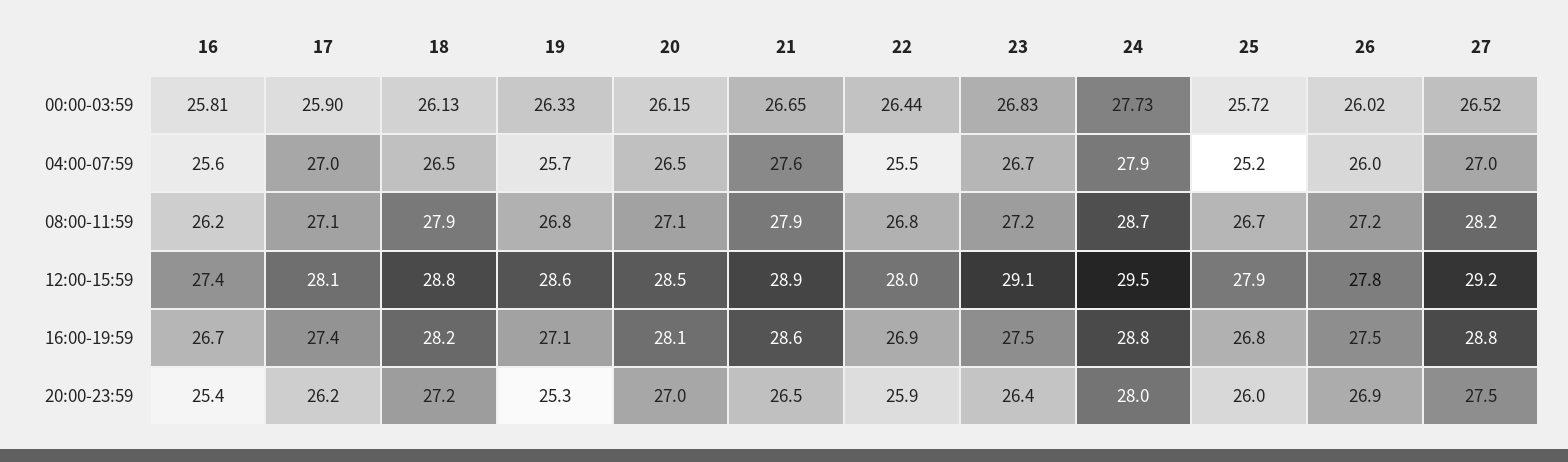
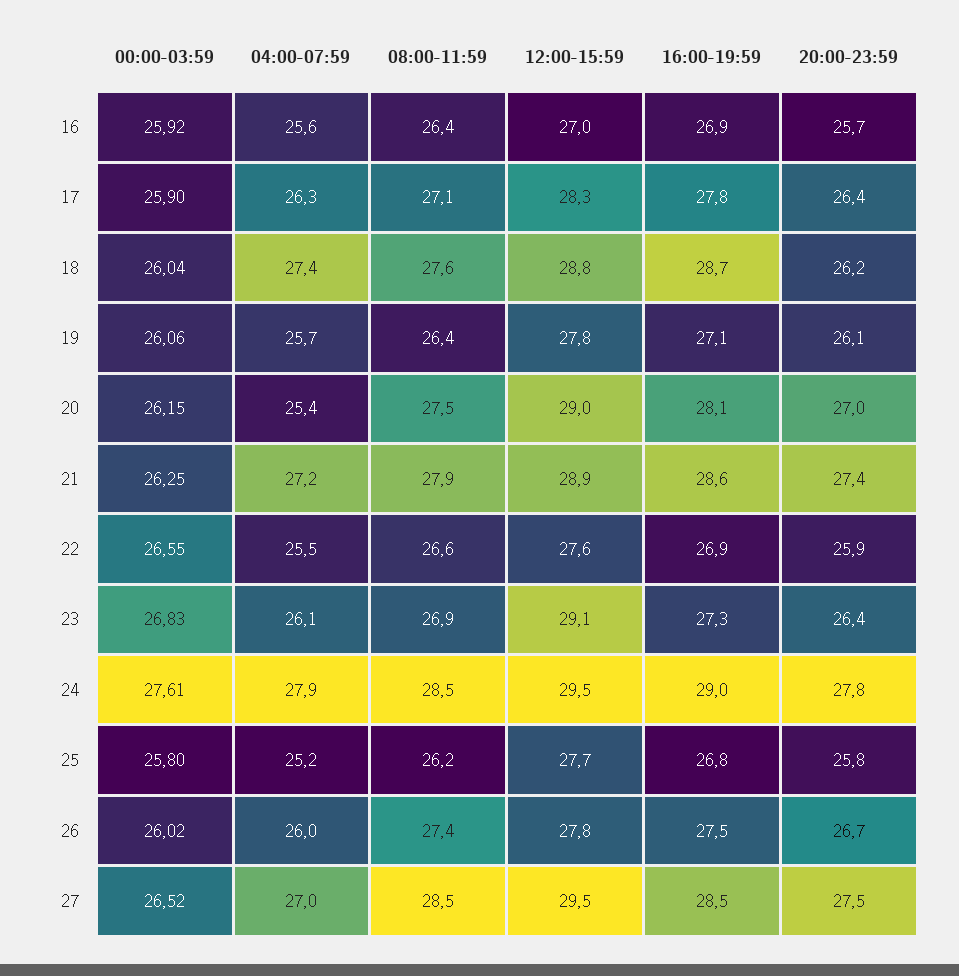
  {
    "16": {
-     "00:00-03:59": 25.81,
+     "00:00-03:59": 25.92,
      "04:00-07:59": 25.6,
-     "08:00-11:59": 26.2,
+     "08:00-11:59": 26.4,
-     "12:00-15:59": 27.4,
+     "12:00-15:59": 27,
-     "16:00-19:59": 26.7,
+     "16:00-19:59": 26.9,
-     "20:00-23:59": 25.4
+     "20:00-23:59": 25.7
    },
    "17": {
      "00:00-03:59": 25.9,
-     "04:00-07:59": 27,
+     "04:00-07:59": 26.3,
      "08:00-11:59": 27.1,
-     "12:00-15:59": 28.1,
+     "12:00-15:59": 28.3,
-     "16:00-19:59": 27.4,
+     "16:00-19:59": 27.8,
-     "20:00-23:59": 26.2
+     "20:00-23:59": 26.4
    },
    "18": {
-     "00:00-03:59": 26.13,
+     "00:00-03:59": 26.04,
-     "04:00-07:59": 26.5,
+     "04:00-07:59": 27.4,
-     "08:00-11:59": 27.9,
+     "08:00-11:59": 27.6,
      "12:00-15:59": 28.8,
-     "16:00-19:59": 28.2,
+     "16:00-19:59": 28.7,
-     "20:00-23:59": 27.2
+     "20:00-23:59": 26.2
    },
    "19": {
-     "00:00-03:59": 26.33,
+     "00:00-03:59": 26.06,
      "04:00-07:59": 25.7,
-     "08:00-11:59": 26.8,
+     "08:00-11:59": 26.4,
-     "12:00-15:59": 28.6,
+     "12:00-15:59": 27.8,
      "16:00-19:59": 27.1,
-     "20:00-23:59": 25.3
+     "20:00-23:59": 26.1
    },
    "20": {
      "00:00-03:59": 26.15,
-     "04:00-07:59": 26.5,
+     "04:00-07:59": 25.4,
-     "08:00-11:59": 27.1,
+     "08:00-11:59": 27.5,
-     "12:00-15:59": 28.5,
+     "12:00-15:59": 29,
      "16:00-19:59": 28.1,
      "20:00-23:59": 27
    },
    "21": {
-     "00:00-03:59": 26.65,
+     "00:00-03:59": 26.25,
-     "04:00-07:59": 27.6,
+     "04:00-07:59": 27.2,
      "08:00-11:59": 27.9,
      "12:00-15:59": 28.9,
      "16:00-19:59": 28.6,
-     "20:00-23:59": 26.5
+     "20:00-23:59": 27.4
    },
    "22": {
-     "00:00-03:59": 26.44,
+     "00:00-03:59": 26.55,
      "04:00-07:59": 25.5,
-     "08:00-11:59": 26.8,
+     "08:00-11:59": 26.6,
-     "12:00-15:59": 28,
+     "12:00-15:59": 27.6,
      "16:00-19:59": 26.9,
      "20:00-23:59": 25.9
    },
    "23": {
      "00:00-03:59": 26.83,
-     "04:00-07:59": 26.7,
+     "04:00-07:59": 26.1,
-     "08:00-11:59": 27.2,
+     "08:00-11:59": 26.9,
      "12:00-15:59": 29.1,
-     "16:00-19:59": 27.5,
+     "16:00-19:59": 27.3,
      "20:00-23:59": 26.4
    },
    "24": {
-     "00:00-03:59": 27.73,
+     "00:00-03:59": 27.61,
      "04:00-07:59": 27.9,
-     "08:00-11:59": 28.7,
+     "08:00-11:59": 28.5,
      "12:00-15:59": 29.5,
-     "16:00-19:59": 28.8,
+     "16:00-19:59": 29,
-     "20:00-23:59": 28
+     "20:00-23:59": 27.8
    },
    "25": {
-     "00:00-03:59": 25.72,
+     "00:00-03:59": 25.8,
      "04:00-07:59": 25.2,
-     "08:00-11:59": 26.7,
+     "08:00-11:59": 26.2,
-     "12:00-15:59": 27.9,
+     "12:00-15:59": 27.7,
      "16:00-19:59": 26.8,
-     "20:00-23:59": 26
+     "20:00-23:59": 25.8
    },
    "26": {
      "00:00-03:59": 26.02,
      "04:00-07:59": 26,
-     "08:00-11:59": 27.2,
+     "08:00-11:59": 27.4,
      "12:00-15:59": 27.8,
      "16:00-19:59": 27.5,
-     "20:00-23:59": 26.9
+     "20:00-23:59": 26.7
    },
    "27": {
      "00:00-03:59": 26.52,
      "04:00-07:59": 27,
-     "08:00-11:59": 28.2,
+     "08:00-11:59": 28.5,
-     "12:00-15:59": 29.2,
+     "12:00-15:59": 29.5,
-     "16:00-19:59": 28.8,
+     "16:00-19:59": 28.5,
      "20:00-23:59": 27.5
    }
  }

